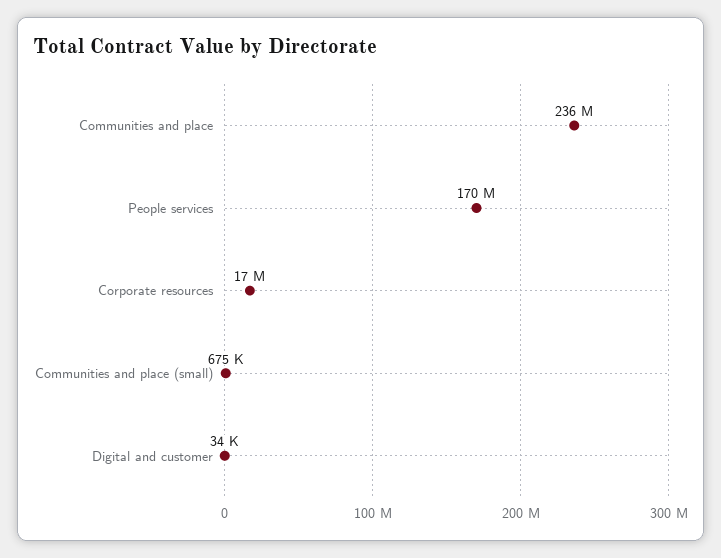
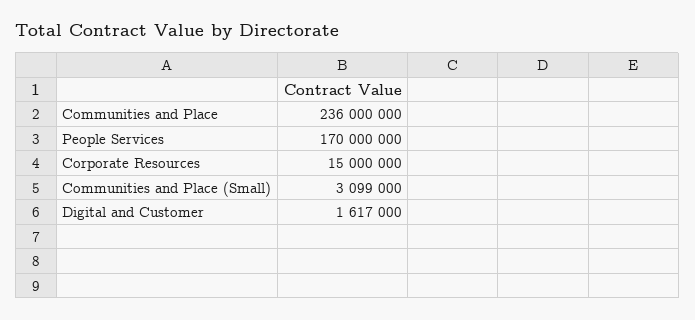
  {
    "Communities and place": 236000000,
    "People services": 170000000,
-   "Corporate resources": 17000000,
+   "Corporate resources": 15000000,
-   "Communities and place (small)": 675000,
+   "Communities and place (small)": 3099000,
-   "Digital and customer": 34000
+   "Digital and customer": 1617000
  }

